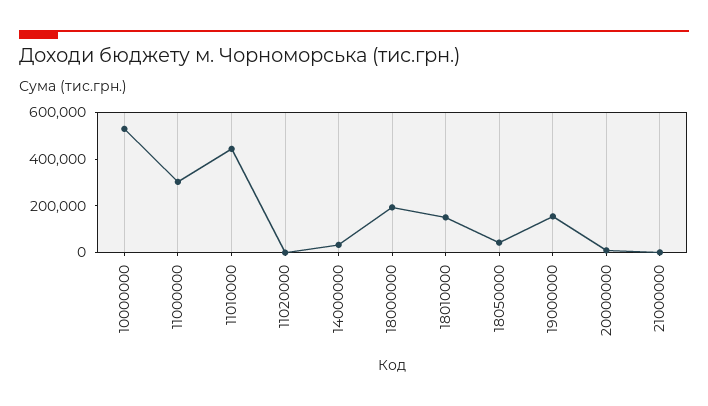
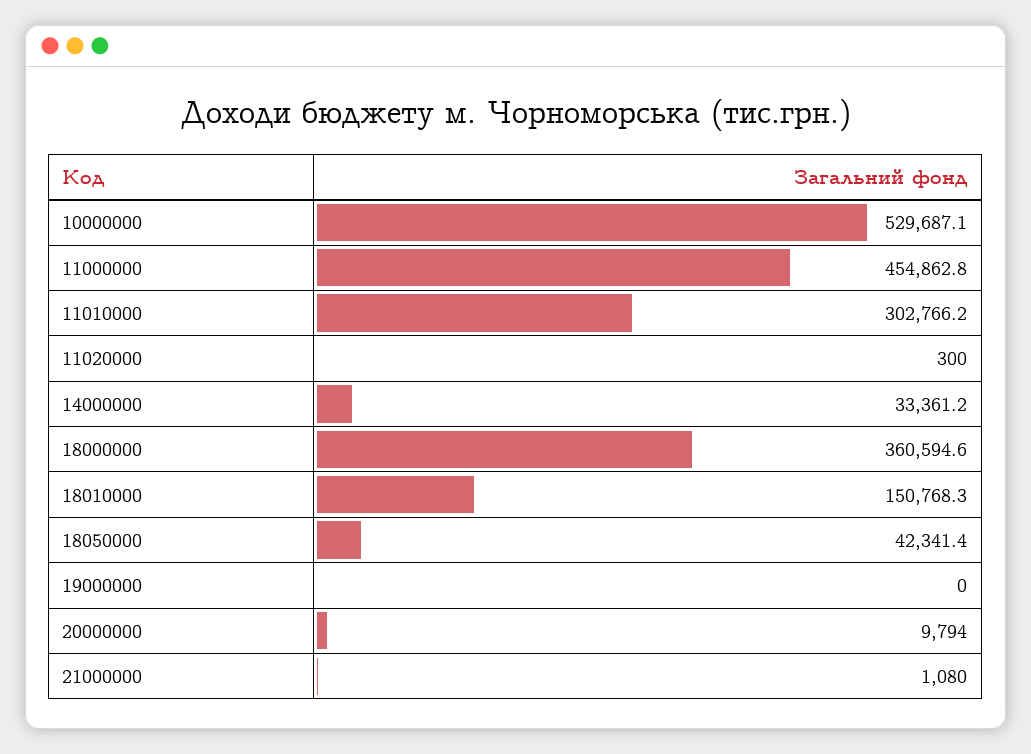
  {
    "10000000": 529687.1,
-   "11000000": 300000,
+   "11000000": 454862.8,
-   "11010000": 450000,
+   "11010000": 302766.2,
    "11020000": 300,
    "14000000": 33361.2,
-   "18000000": 200000,
+   "18000000": 360594.6,
    "18010000": 150768.3,
    "18050000": 42341.4,
-   "19000000": 150000,
+   "19000000": 0,
    "20000000": 9794,
    "21000000": 1080
  }

